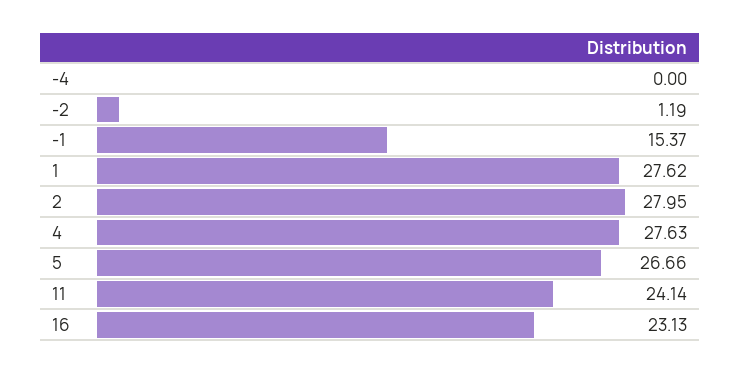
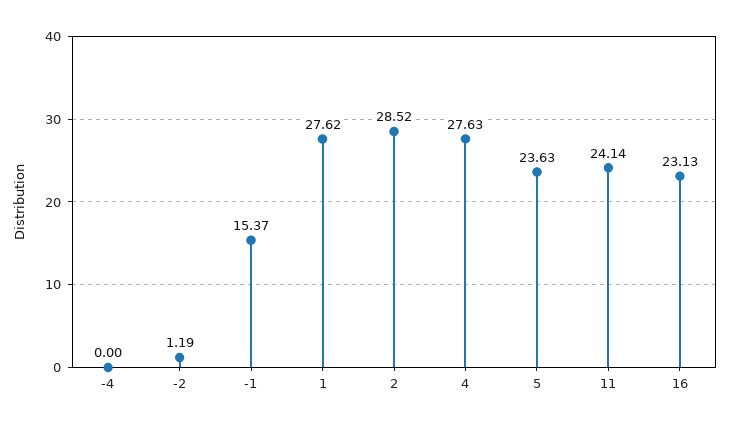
  {
    "-4": 0,
    "-2": 1.19,
    "-1": 15.37,
    "1": 27.62,
-   "2": 27.95,
+   "2": 28.52,
    "4": 27.63,
-   "5": 26.66,
+   "5": 23.63,
    "11": 24.14,
    "16": 23.13
  }

